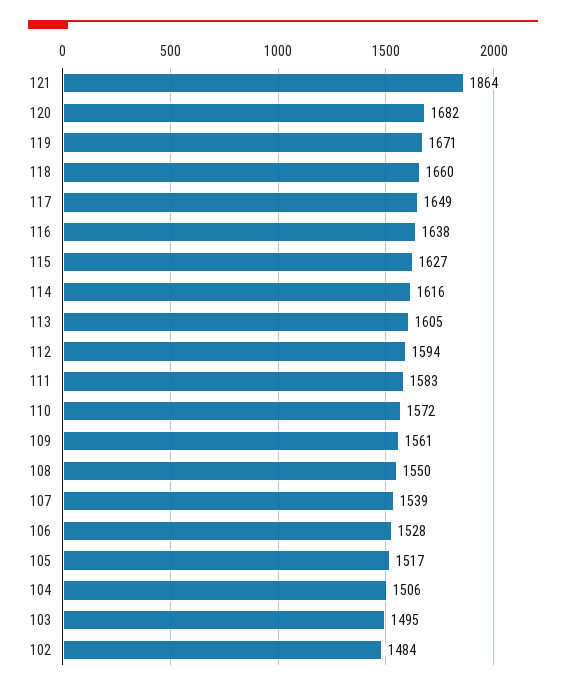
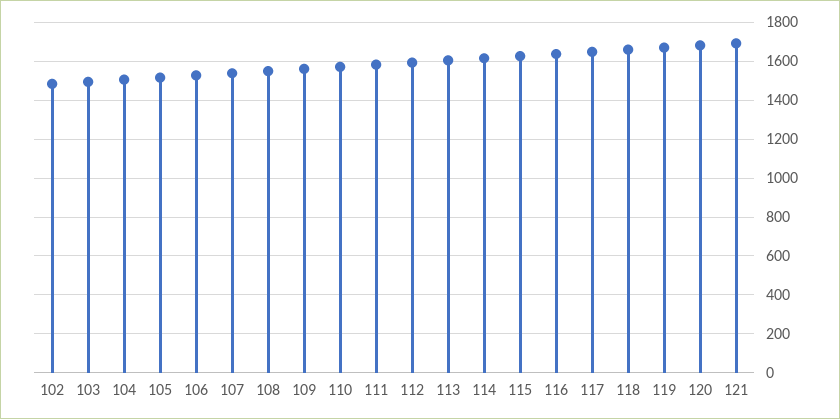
  {
-   "121": 1864,
+   "121": 1700,
    "120": 1682,
    "119": 1671,
    "118": 1660,
    "117": 1649,
    "116": 1638,
    "115": 1627,
    "114": 1616,
    "113": 1605,
    "112": 1594,
    "111": 1583,
    "110": 1572,
    "109": 1561,
    "108": 1550,
    "107": 1539,
    "106": 1528,
    "105": 1517,
    "104": 1506,
    "103": 1495,
    "102": 1484
  }

